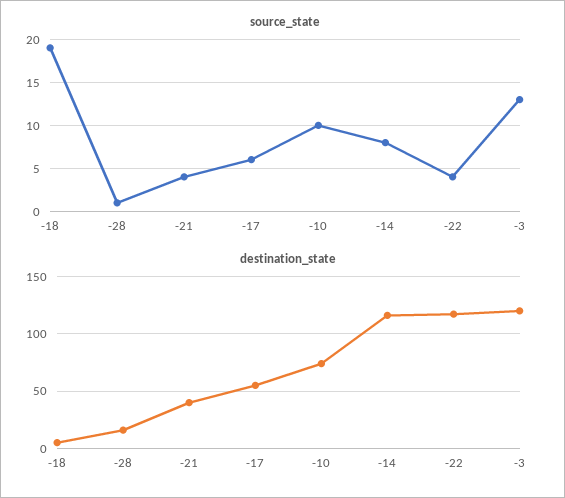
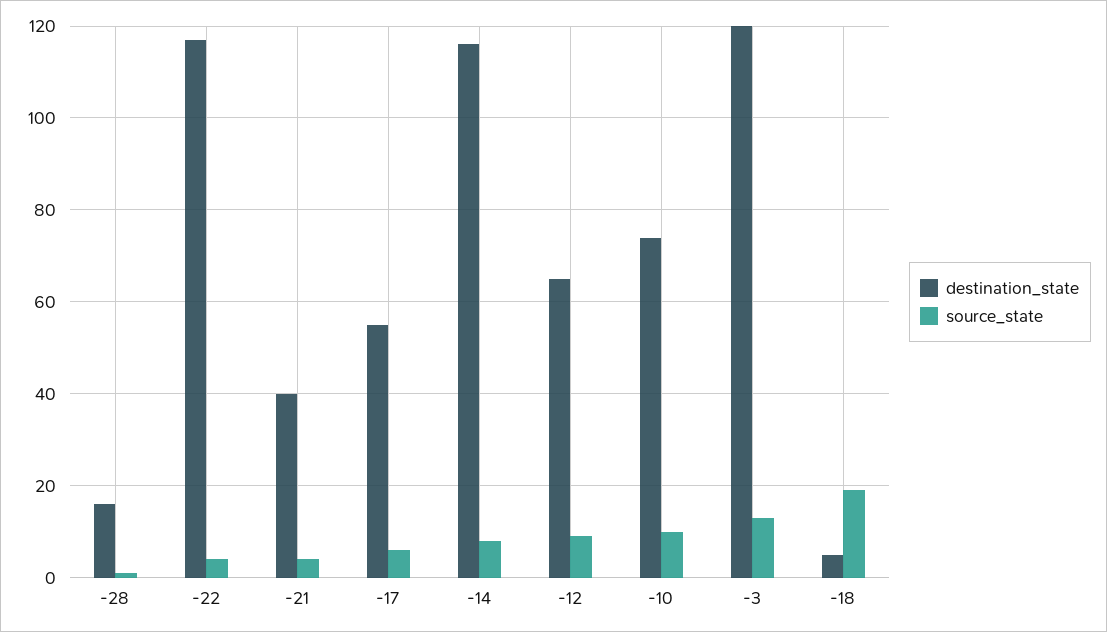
  {
    "source_state": {
      "-18": 19,
      "-28": 1,
      "-21": 4,
      "-17": 6,
      "-10": 10,
      "-14": 8,
      "-22": 4,
-     "-3": 13
+     "-3": 13,
+     "-12": 10
    },
    "destination_state": {
      "-18": 5,
      "-28": 15,
      "-21": 40,
      "-17": 55,
      "-10": 75,
      "-14": 115,
      "-22": 115,
-     "-3": 120
+     "-3": 120,
+     "-12": 65
    }
  }

